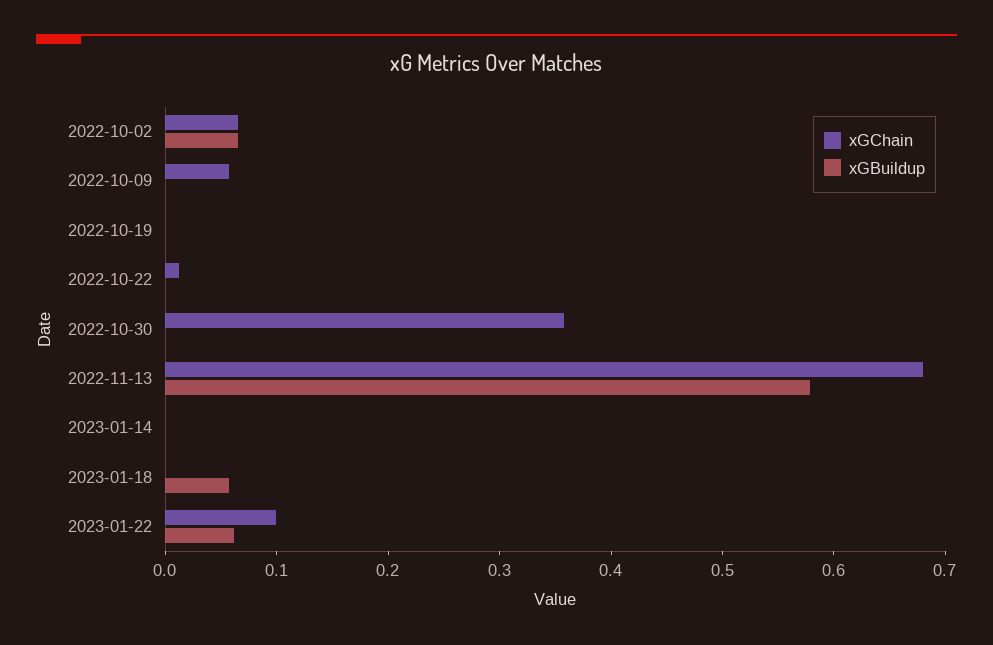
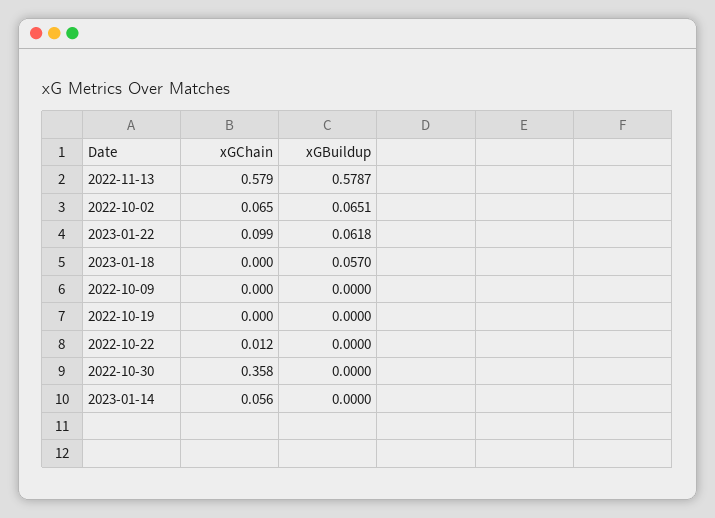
  {
    "xGChain": {
      "2022-10-02": 0.065,
-     "2022-10-09": 0.06,
+     "2022-10-09": 0,
      "2022-10-19": 0,
      "2022-10-22": 0.012,
      "2022-10-30": 0.358,
-     "2022-11-13": 0.68,
+     "2022-11-13": 0.579,
-     "2023-01-14": 0,
+     "2023-01-14": 0.056,
      "2023-01-18": 0,
      "2023-01-22": 0.099
    },
    "xGBuildup": {
      "2022-10-02": 0.0651,
      "2022-10-09": 0,
      "2022-10-19": 0,
      "2022-10-22": 0,
      "2022-10-30": 0,
      "2022-11-13": 0.5787,
      "2023-01-14": 0,
      "2023-01-18": 0.057,
      "2023-01-22": 0.0618
    }
  }

